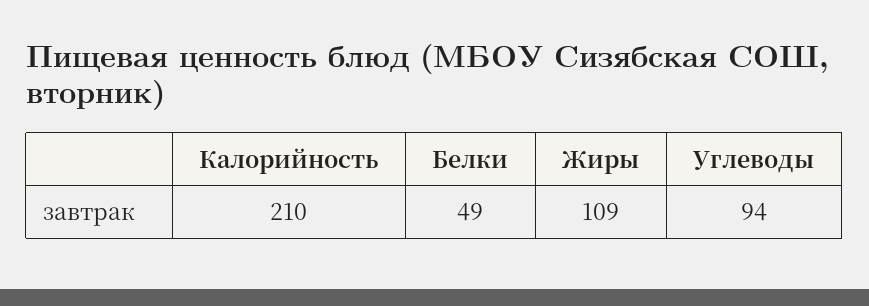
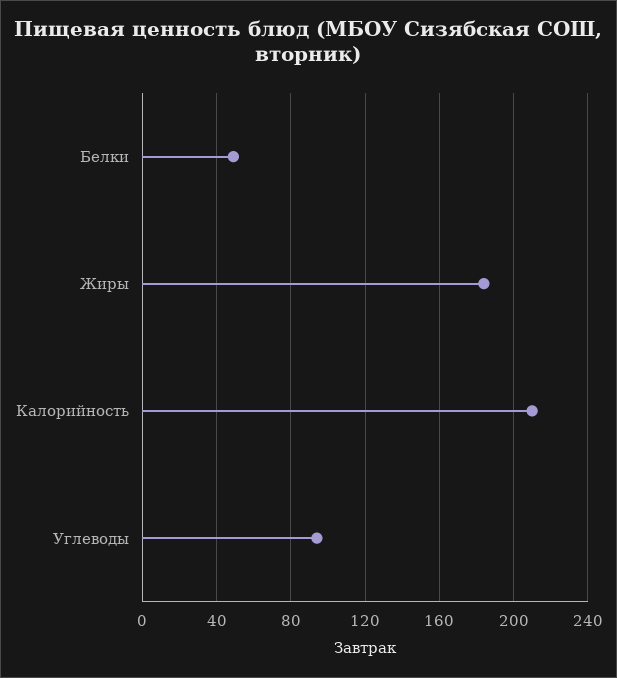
  {
    "Калорийность": 210,
    "Белки": 49,
-   "Жиры": 109,
+   "Жиры": 185,
    "Углеводы": 94
  }

